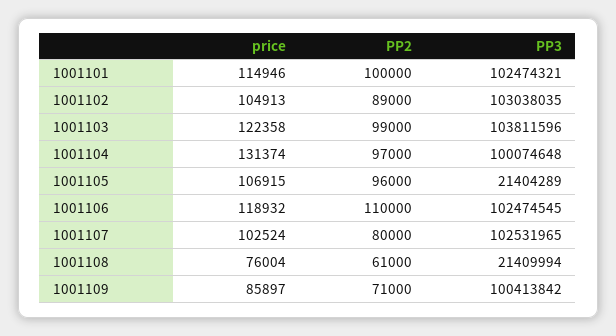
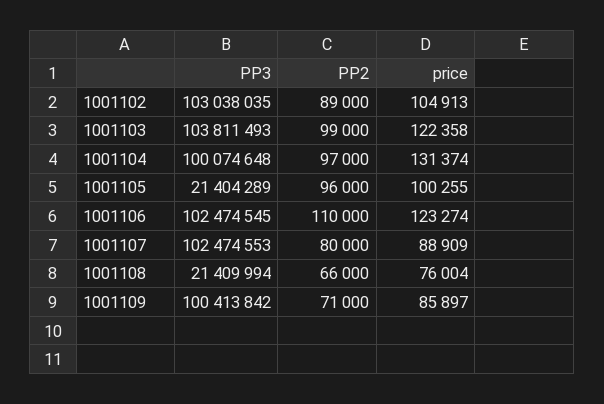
  {
    "price": {
-     "1001101": 114946,
      "1001102": 104913,
      "1001103": 122358,
      "1001104": 131374,
-     "1001105": 106915,
+     "1001105": 100255,
-     "1001106": 118932,
+     "1001106": 123274,
-     "1001107": 102524,
+     "1001107": 88909,
      "1001108": 76004,
      "1001109": 85897
    },
    "PP2": {
-     "1001101": 100000,
      "1001102": 89000,
      "1001103": 99000,
      "1001104": 97000,
      "1001105": 96000,
      "1001106": 110000,
      "1001107": 80000,
-     "1001108": 61000,
+     "1001108": 66000,
      "1001109": 71000
    },
    "PP3": {
-     "1001101": 102474321,
      "1001102": 103038035,
-     "1001103": 103811596,
+     "1001103": 103811493,
      "1001104": 100074648,
      "1001105": 21404289,
      "1001106": 102474545,
-     "1001107": 102531965,
+     "1001107": 102474553,
      "1001108": 21409994,
      "1001109": 100413842
    }
  }

